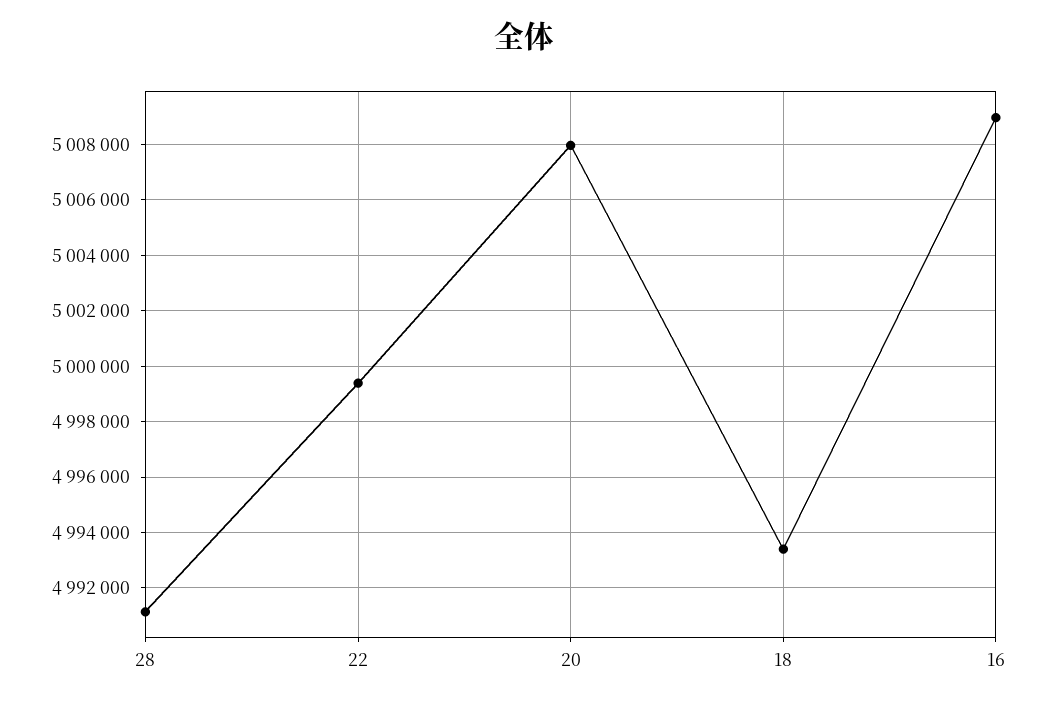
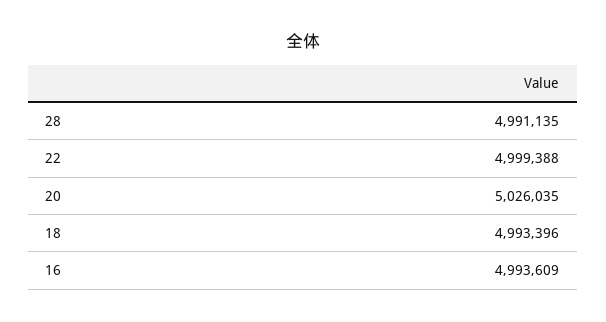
  {
    "28": 4991135,
    "22": 4999388,
-   "20": 5008000,
+   "20": 5026035,
    "18": 4993396,
-   "16": 5009000
+   "16": 4993609
  }

